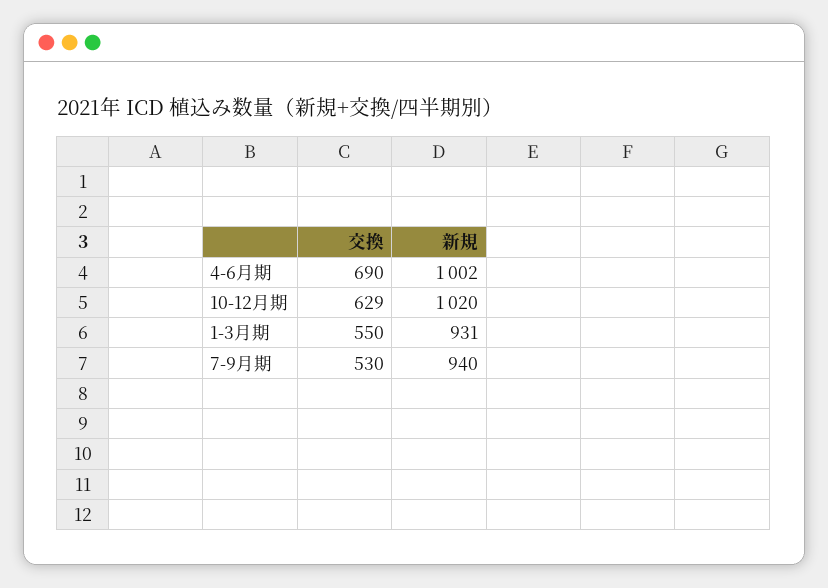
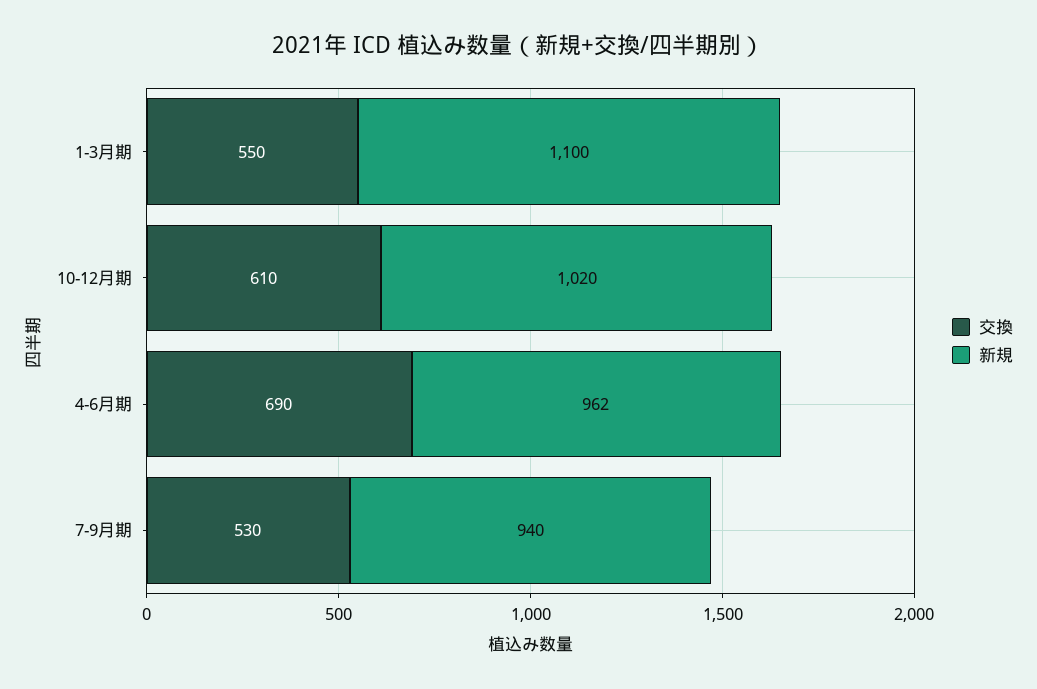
  {
    "交換": {
      "4-6月期": 690,
-     "10-12月期": 629,
+     "10-12月期": 610,
      "1-3月期": 550,
      "7-9月期": 530
    },
    "新規": {
-     "4-6月期": 1002,
+     "4-6月期": 962,
      "10-12月期": 1020,
-     "1-3月期": 931,
+     "1-3月期": 1100,
      "7-9月期": 940
    }
  }

